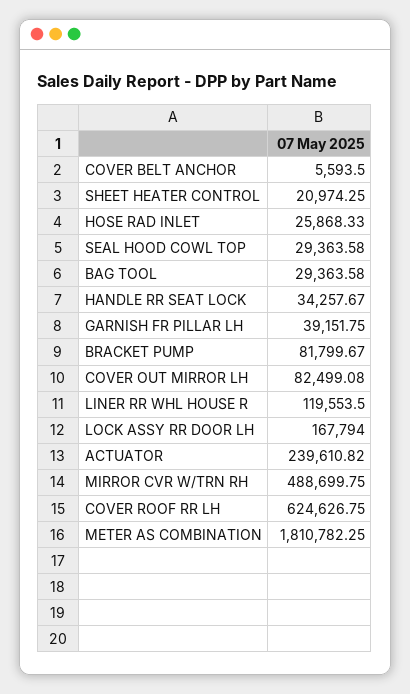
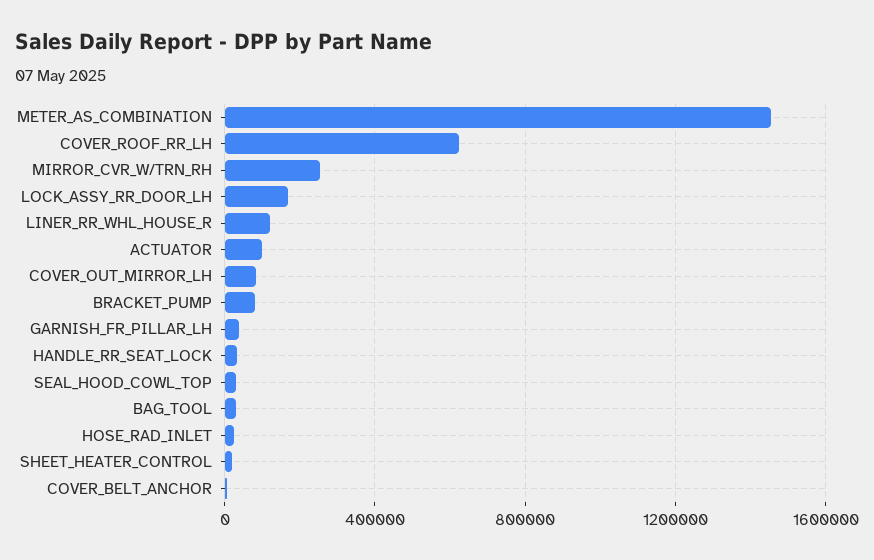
  {
    "COVER BELT ANCHOR": 5593.5,
    "SHEET HEATER CONTROL": 20974.25,
    "HOSE RAD INLET": 25868.33,
    "SEAL HOOD COWL TOP": 29363.58,
    "BAG TOOL": 29363.58,
    "HANDLE RR SEAT LOCK": 34257.67,
    "GARNISH FR PILLAR LH": 39151.75,
    "BRACKET PUMP": 81799.67,
    "COVER OUT MIRROR LH": 82499.08,
    "LINER RR WHL HOUSE R": 119553.5,
    "LOCK ASSY RR DOOR LH": 167794,
-   "ACTUATOR": 239610.82,
+   "ACTUATOR": 100000,
-   "MIRROR CVR W/TRN RH": 488699.75,
+   "MIRROR CVR W/TRN RH": 250000,
    "COVER ROOF RR LH": 624626.75,
-   "METER AS COMBINATION": 1810782.25
+   "METER AS COMBINATION": 1450000
  }

